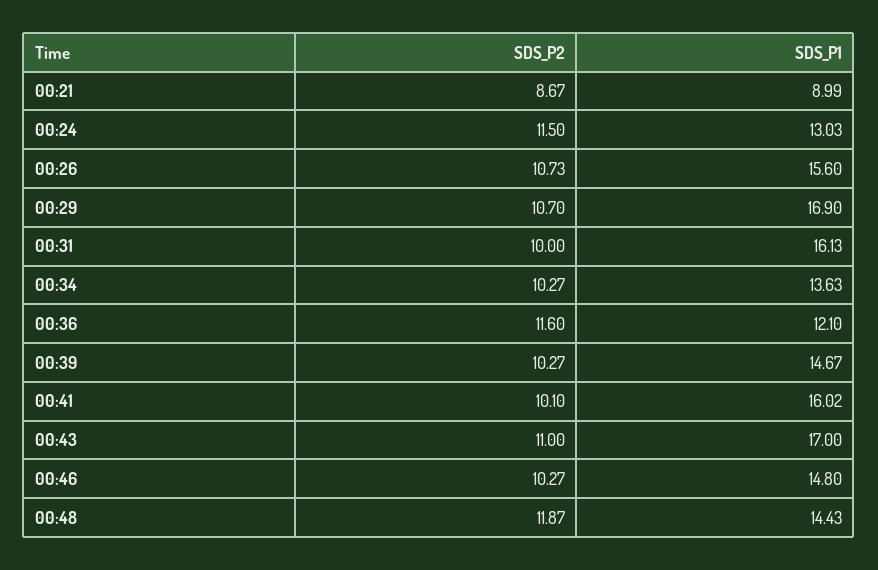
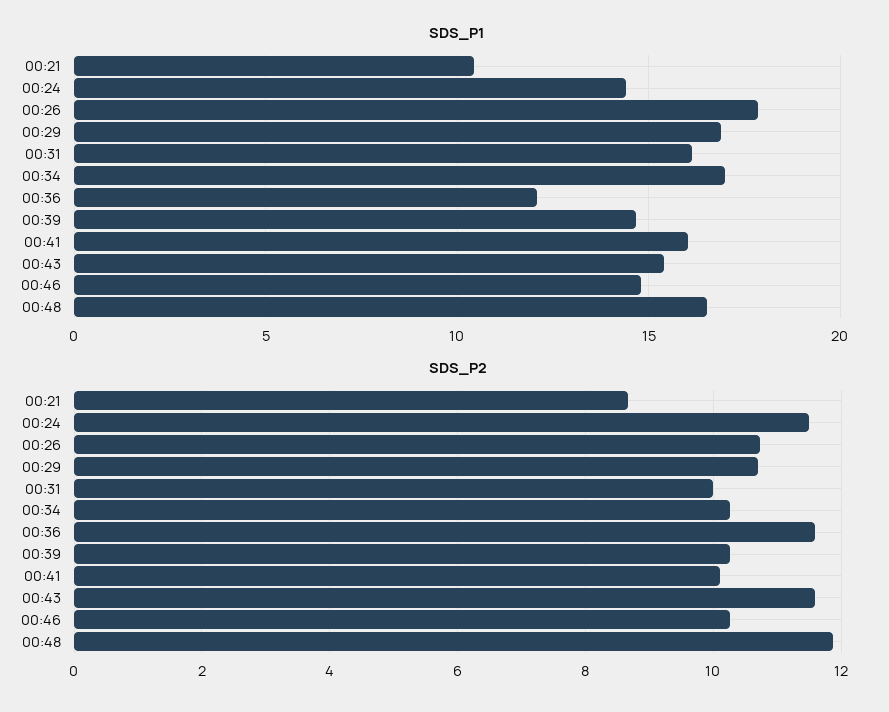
  {
    "SDS_P2": {
      "00:21": 8.67,
      "00:24": 11.5,
      "00:26": 10.73,
      "00:29": 10.7,
      "00:31": 10,
      "00:34": 10.27,
      "00:36": 11.6,
      "00:39": 10.27,
      "00:41": 10.1,
-     "00:43": 11,
+     "00:43": 11.6,
      "00:46": 10.27,
      "00:48": 11.87
    },
    "SDS_P1": {
-     "00:21": 8.99,
+     "00:21": 10.5,
-     "00:24": 13.03,
+     "00:24": 14.5,
-     "00:26": 15.6,
+     "00:26": 18,
      "00:29": 16.9,
      "00:31": 16.13,
-     "00:34": 13.63,
+     "00:34": 17,
      "00:36": 12.1,
      "00:39": 14.67,
      "00:41": 16.02,
-     "00:43": 17,
+     "00:43": 15.5,
      "00:46": 14.8,
-     "00:48": 14.43
+     "00:48": 16.5
    }
  }

